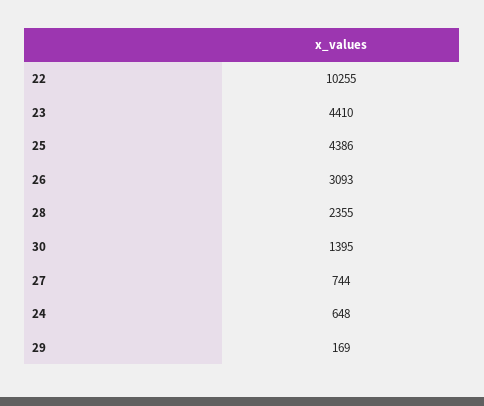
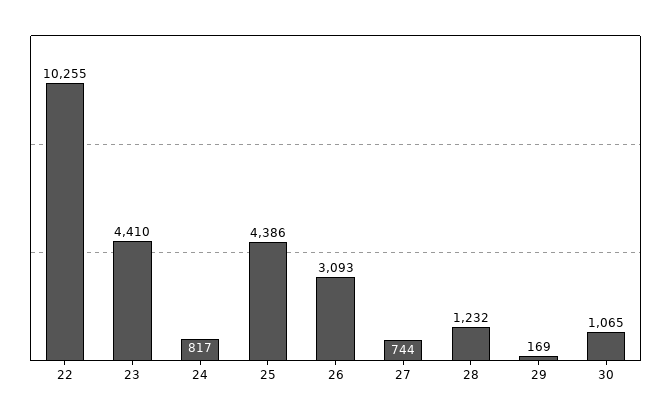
  {
    "22": 10255,
    "23": 4410,
    "25": 4386,
    "26": 3093,
-   "28": 2355,
+   "28": 1232,
-   "30": 1395,
+   "30": 1065,
    "27": 744,
-   "24": 648,
+   "24": 817,
    "29": 169
  }

